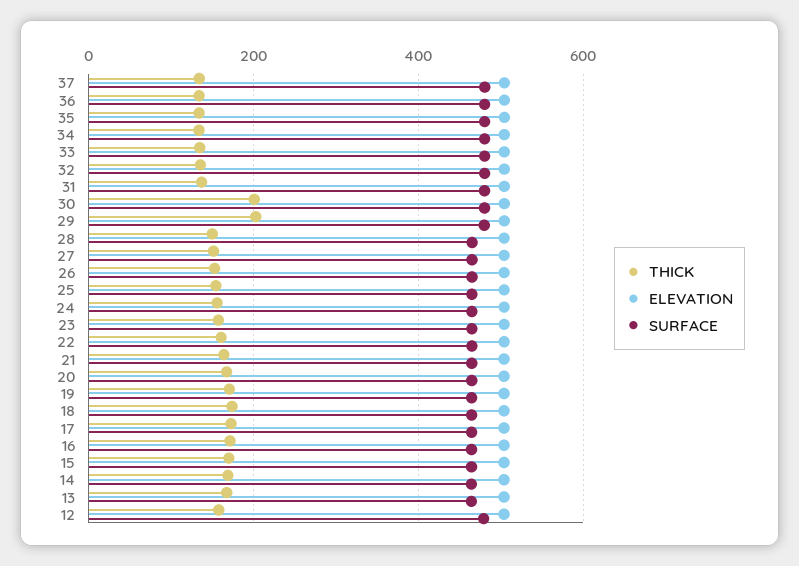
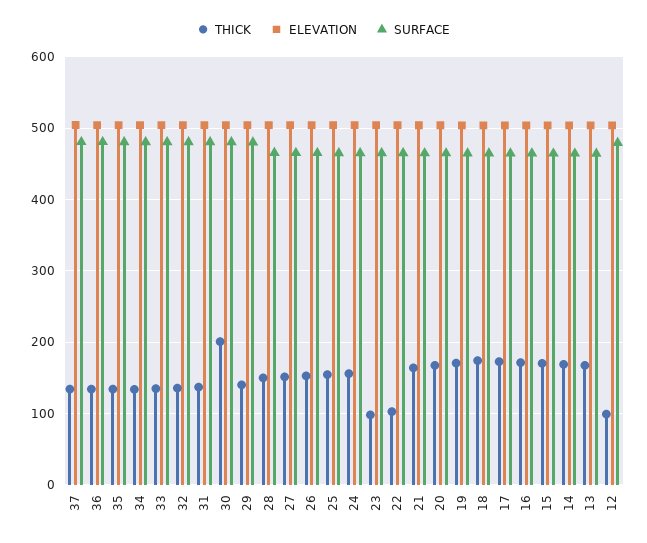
  {
    "THICK": {
      "37": 130,
      "36": 130,
      "35": 130,
      "34": 130,
      "33": 130,
      "32": 140,
      "31": 140,
      "30": 200,
-     "29": 200,
+     "29": 140,
      "28": 150,
      "27": 150,
      "26": 150,
      "25": 150,
      "24": 160,
-     "23": 160,
+     "23": 100,
-     "22": 160,
+     "22": 100,
      "21": 160,
      "20": 170,
      "19": 170,
      "18": 170,
      "17": 170,
      "16": 170,
      "15": 170,
      "14": 170,
      "13": 170,
-     "12": 160
+     "12": 100
    },
    "ELEVATION": {
      "37": 500,
      "36": 500,
      "35": 500,
      "34": 500,
      "33": 500,
      "32": 500,
      "31": 500,
      "30": 500,
      "29": 500,
      "28": 500,
      "27": 500,
      "26": 500,
      "25": 500,
      "24": 500,
      "23": 500,
      "22": 500,
      "21": 500,
      "20": 500,
      "19": 500,
      "18": 500,
      "17": 500,
      "16": 500,
      "15": 500,
      "14": 500,
      "13": 500,
      "12": 500
    },
    "SURFACE": {
      "37": 480,
      "36": 480,
      "35": 480,
      "34": 480,
      "33": 480,
      "32": 480,
      "31": 480,
      "30": 480,
      "29": 480,
      "28": 470,
      "27": 470,
      "26": 460,
      "25": 460,
      "24": 460,
      "23": 460,
      "22": 460,
      "21": 460,
      "20": 460,
      "19": 460,
      "18": 460,
      "17": 460,
      "16": 460,
      "15": 460,
      "14": 460,
      "13": 460,
      "12": 480
    }
  }

